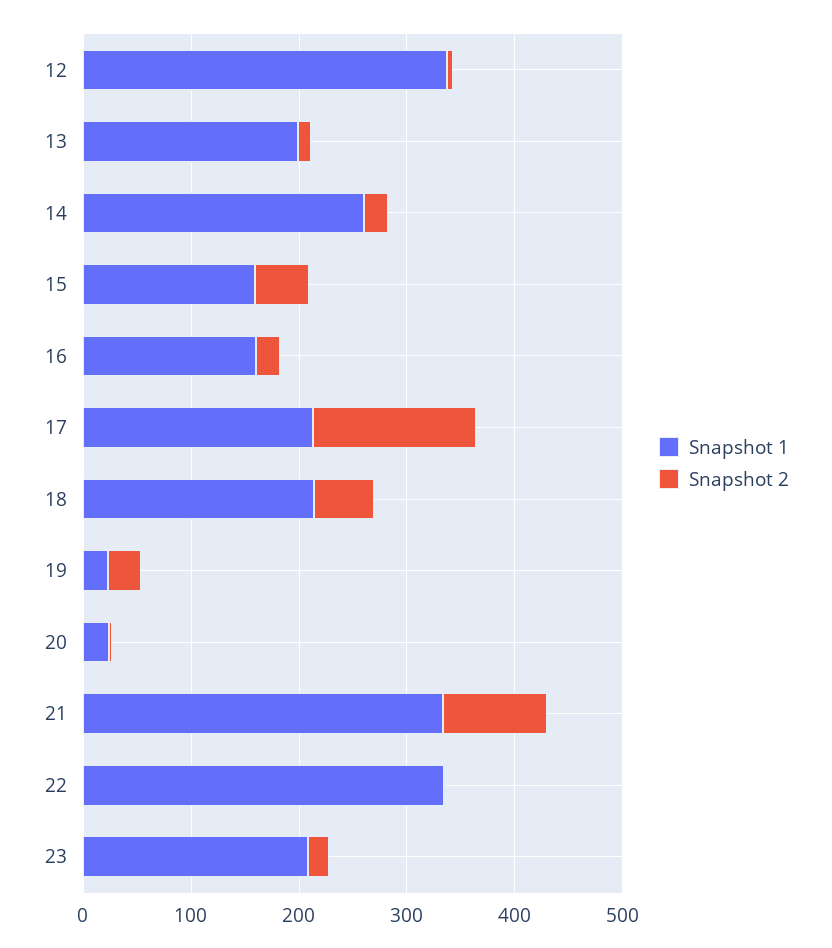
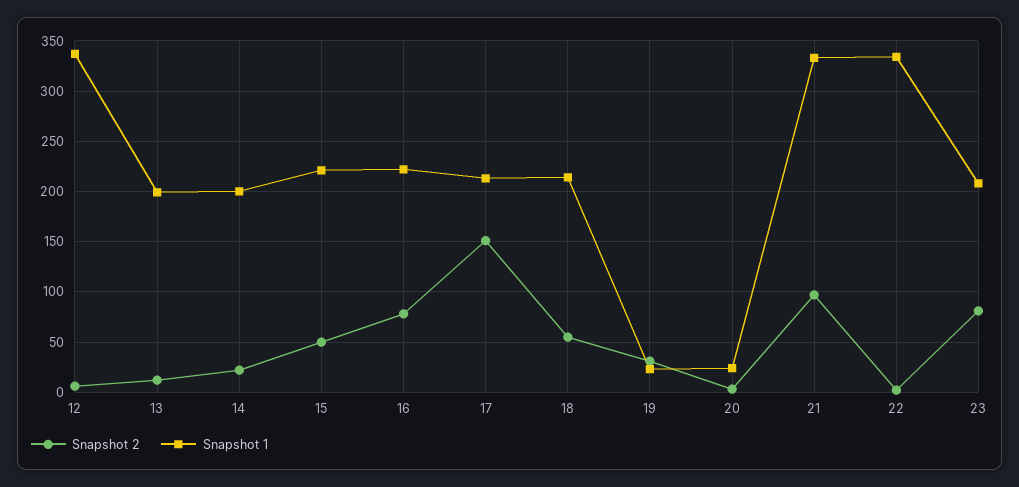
  {
    "Snapshot 1": {
      "12": 340,
      "13": 200,
-     "14": 260,
+     "14": 200,
-     "15": 160,
+     "15": 220,
-     "16": 160,
+     "16": 220,
      "17": 210,
      "18": 210,
      "19": 20,
      "20": 20,
      "21": 330,
      "22": 330,
      "23": 210
    },
    "Snapshot 2": {
      "12": 10,
      "13": 10,
      "14": 20,
      "15": 50,
-     "16": 20,
+     "16": 80,
      "17": 150,
      "18": 60,
      "19": 30,
      "20": 0,
      "21": 100,
      "22": 0,
-     "23": 20
+     "23": 80
    }
  }

